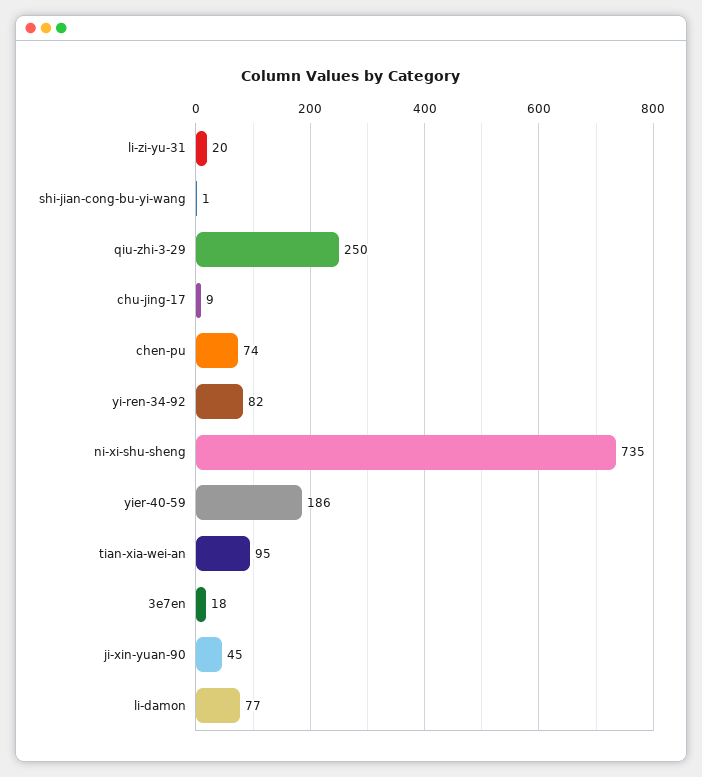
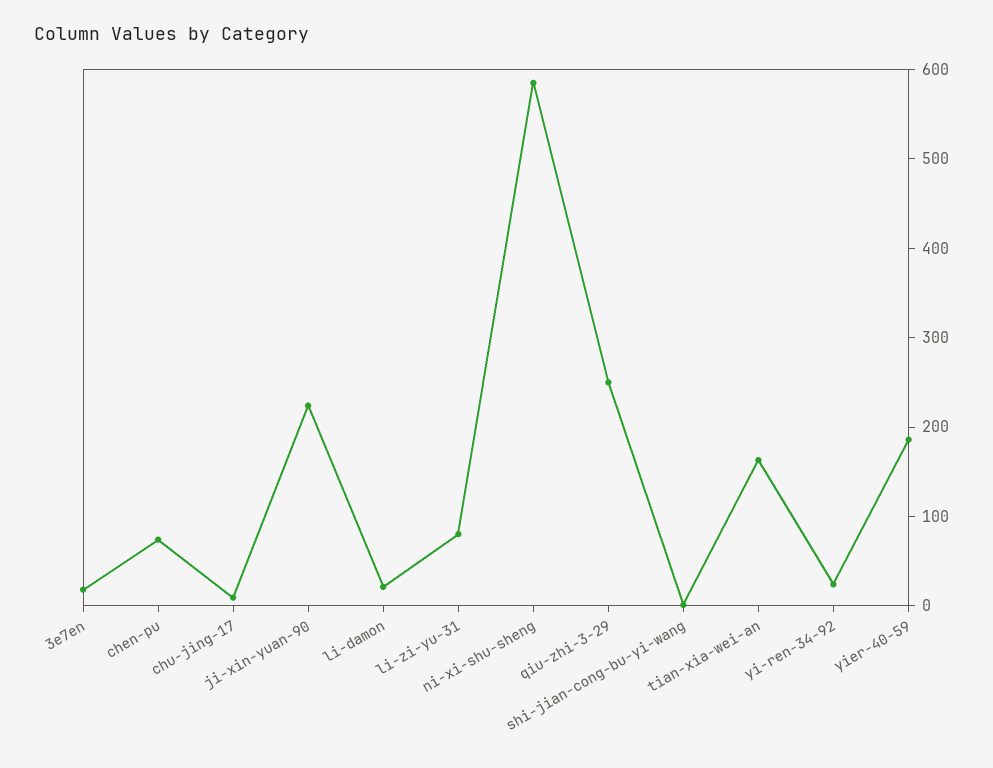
  {
-   "li-zi-yu-31": 20,
+   "li-zi-yu-31": 80,
    "shi-jian-cong-bu-yi-wang": 1,
    "qiu-zhi-3-29": 250,
    "chu-jing-17": 9,
    "chen-pu": 74,
-   "yi-ren-34-92": 82,
+   "yi-ren-34-92": 20,
-   "ni-xi-shu-sheng": 735,
+   "ni-xi-shu-sheng": 580,
    "yier-40-59": 186,
-   "tian-xia-wei-an": 95,
+   "tian-xia-wei-an": 160,
    "3e7en": 18,
-   "ji-xin-yuan-90": 45,
+   "ji-xin-yuan-90": 220,
-   "li-damon": 77
+   "li-damon": 20
  }

